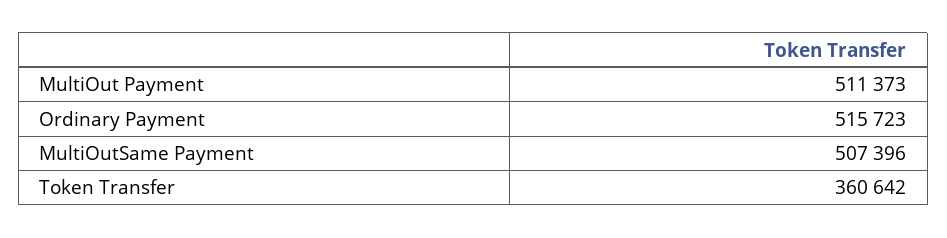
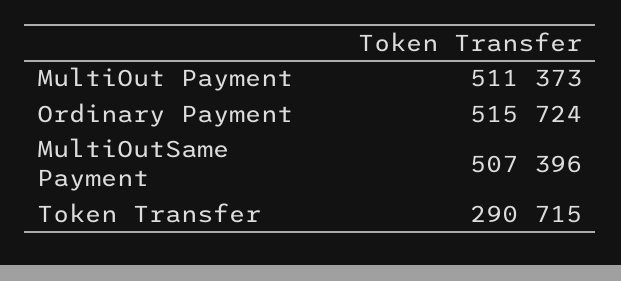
  {
    "MultiOut Payment": 511373,
-   "Ordinary Payment": 515723,
+   "Ordinary Payment": 515724,
    "MultiOutSame Payment": 507396,
-   "Token Transfer": 360642
+   "Token Transfer": 290715
  }

